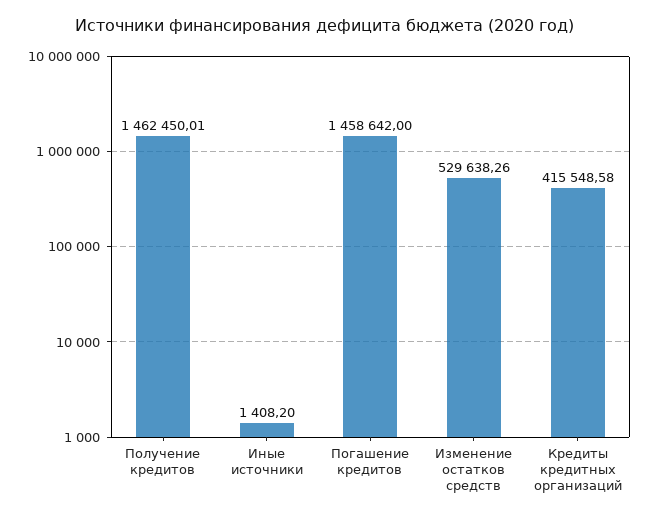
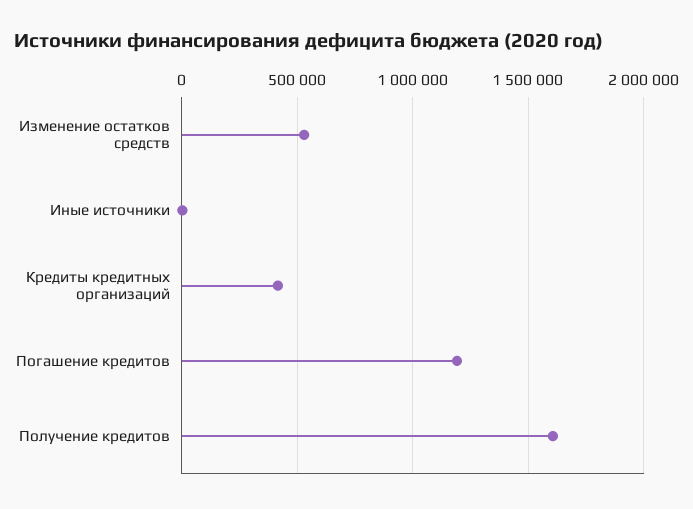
  {
-   "Получение кредитов": 1462450.01,
+   "Получение кредитов": 1600000,
    "Иные источники": 1408.2,
-   "Погашение кредитов": 1458642,
+   "Погашение кредитов": 1200000,
    "Изменение остатков средств": 529638.26,
    "Кредиты кредитных организаций": 415548.58
  }

